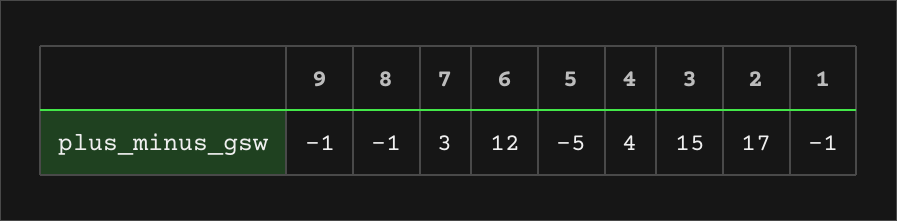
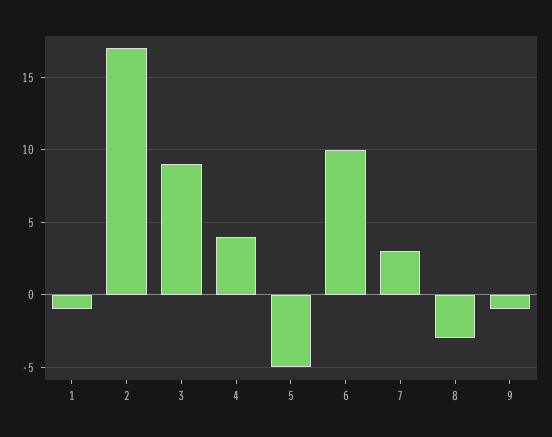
  {
    "9": -1,
-   "8": -1,
+   "8": -3,
    "7": 3,
-   "6": 12,
+   "6": 10,
    "5": -5,
    "4": 4,
-   "3": 15,
+   "3": 9,
    "2": 17,
    "1": -1
  }

